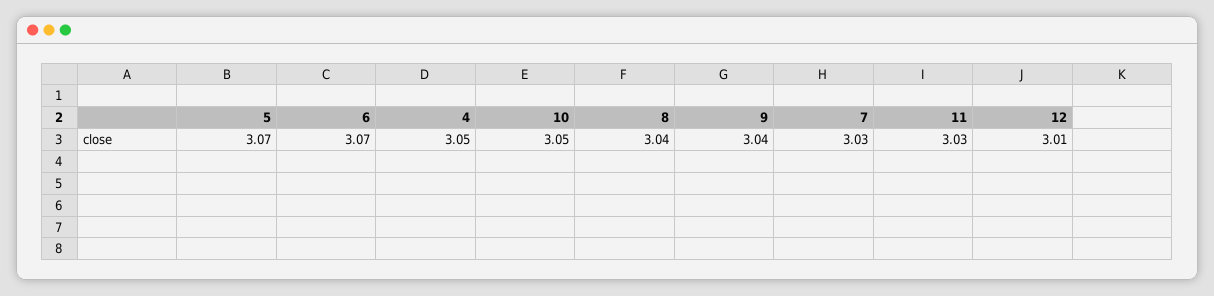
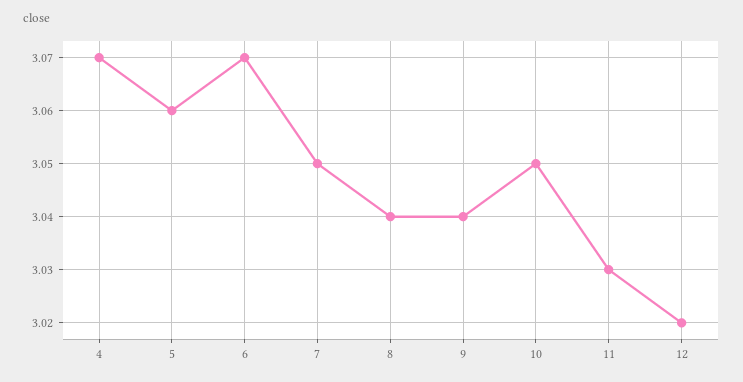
  {
-   "5": 3.07,
+   "5": 3.06,
    "6": 3.07,
-   "4": 3.05,
+   "4": 3.07,
    "10": 3.05,
    "8": 3.04,
    "9": 3.04,
-   "7": 3.03,
+   "7": 3.05,
    "11": 3.03,
-   "12": 3.01
+   "12": 3.02
  }

